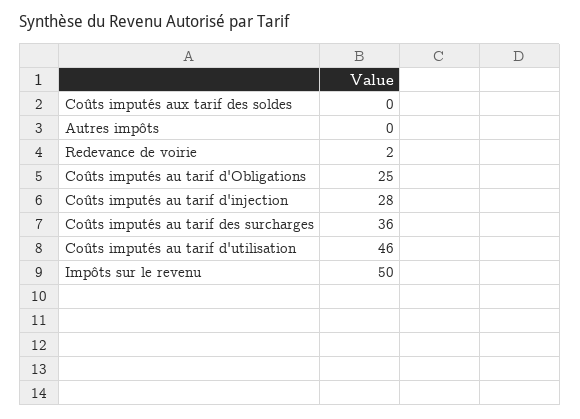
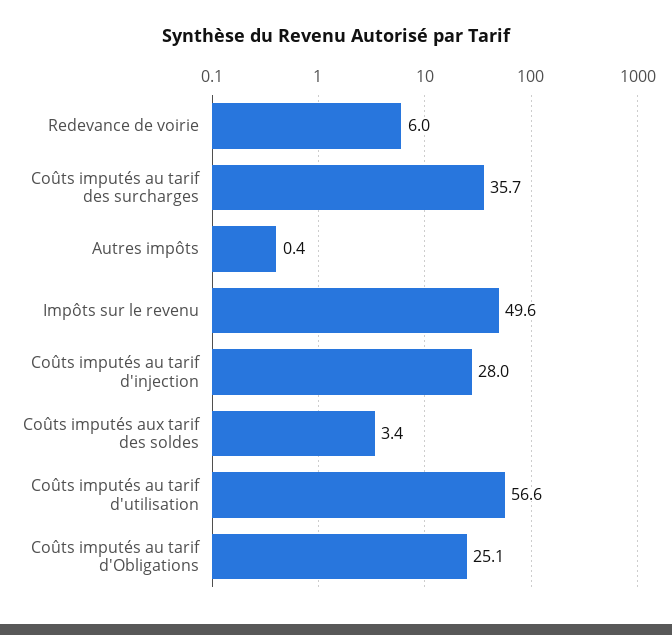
  {
-   "Coûts imputés aux tarif des soldes": 0,
+   "Coûts imputés aux tarif des soldes": 3.4,
    "Autres impôts": 0.4,
-   "Redevance de voirie": 2,
+   "Redevance de voirie": 6,
    "Coûts imputés au tarif d'Obligations": 25.1,
    "Coûts imputés au tarif d'injection": 28,
    "Coûts imputés au tarif des surcharges": 35.7,
-   "Coûts imputés au tarif d'utilisation": 46,
+   "Coûts imputés au tarif d'utilisation": 56.6,
    "Impôts sur le revenu": 49.6
  }

